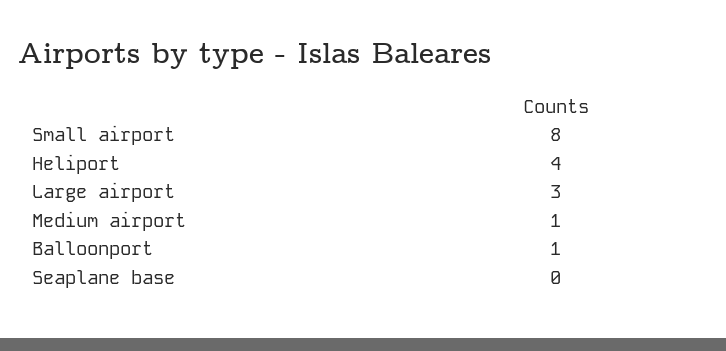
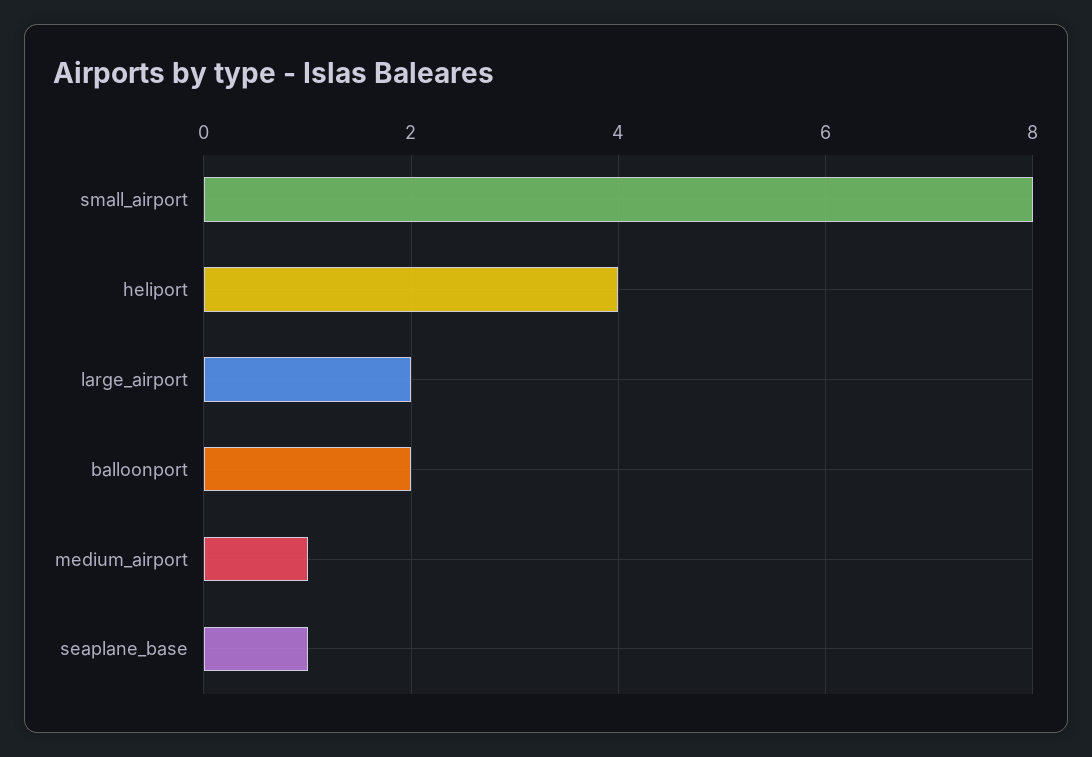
  {
    "Small airport": 8,
    "Heliport": 4,
-   "Large airport": 3,
+   "Large airport": 2,
    "Medium airport": 1,
-   "Balloonport": 1,
+   "Balloonport": 2,
-   "Seaplane base": 0
+   "Seaplane base": 1
  }

